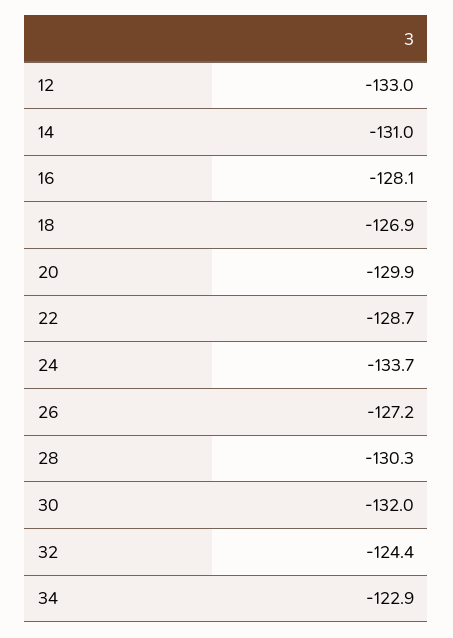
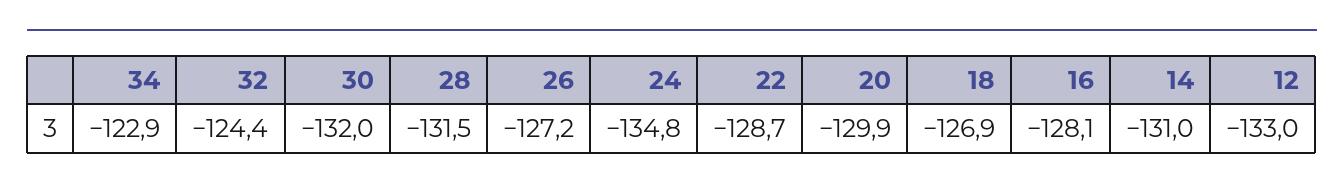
  {
    "12": -133,
    "14": -131,
    "16": -128.1,
    "18": -126.9,
    "20": -129.9,
    "22": -128.7,
-   "24": -133.7,
+   "24": -134.8,
    "26": -127.2,
-   "28": -130.3,
+   "28": -131.5,
    "30": -132,
    "32": -124.4,
    "34": -122.9
  }

